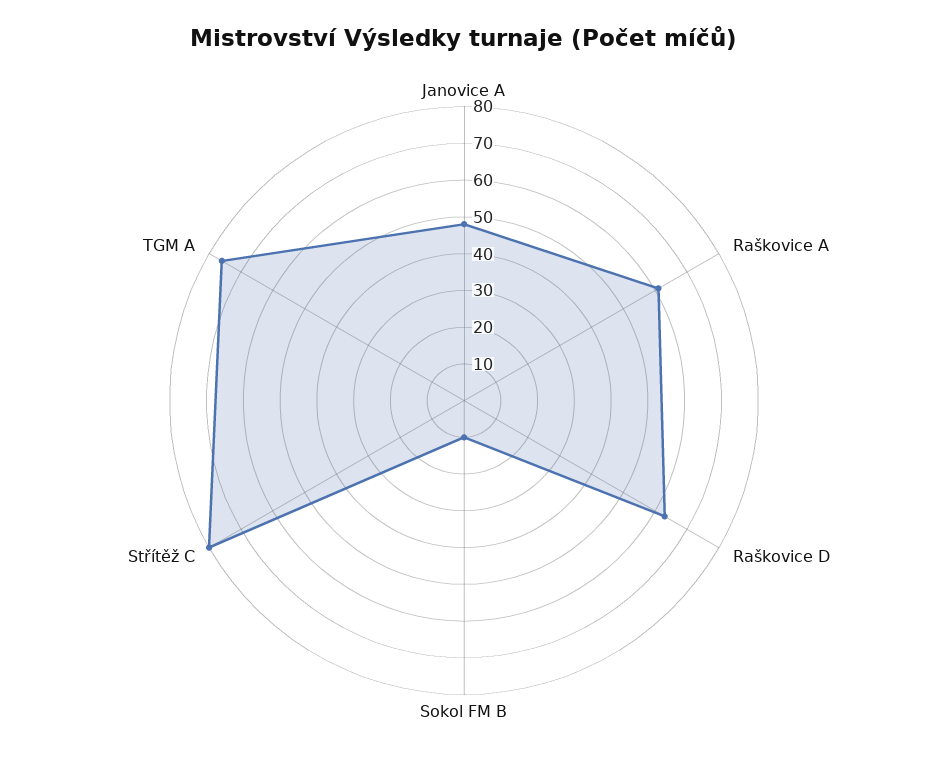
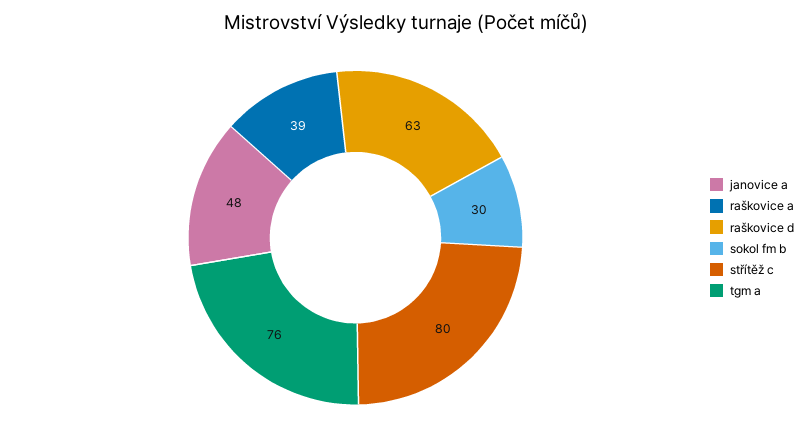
  {
    "Janovice A": 48,
-   "Raškovice A": 60,
+   "Raškovice A": 39,
    "Raškovice D": 63,
-   "Sokol FM B": 10,
+   "Sokol FM B": 30,
    "Střítěž C": 80,
    "TGM A": 76
  }

